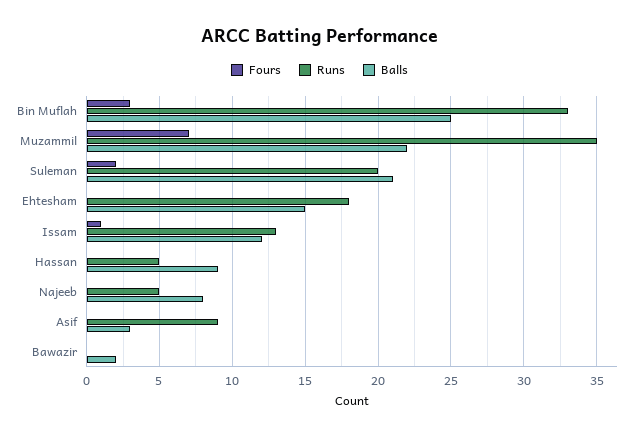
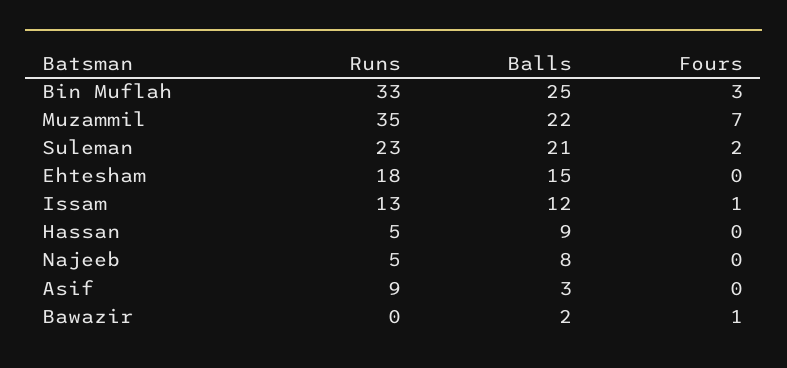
  {
    "Fours": {
      "Bin Muflah": 3,
      "Muzammil": 7,
      "Suleman": 2,
      "Ehtesham": 0,
      "Issam": 1,
      "Hassan": 0,
      "Najeeb": 0,
      "Asif": 0,
-     "Bawazir": 0
+     "Bawazir": 1
    },
    "Runs": {
      "Bin Muflah": 33,
      "Muzammil": 35,
-     "Suleman": 20,
+     "Suleman": 23,
      "Ehtesham": 18,
      "Issam": 13,
      "Hassan": 5,
      "Najeeb": 5,
      "Asif": 9,
      "Bawazir": 0
    },
    "Balls": {
      "Bin Muflah": 25,
      "Muzammil": 22,
      "Suleman": 21,
      "Ehtesham": 15,
      "Issam": 12,
      "Hassan": 9,
      "Najeeb": 8,
      "Asif": 3,
      "Bawazir": 2
    }
  }

